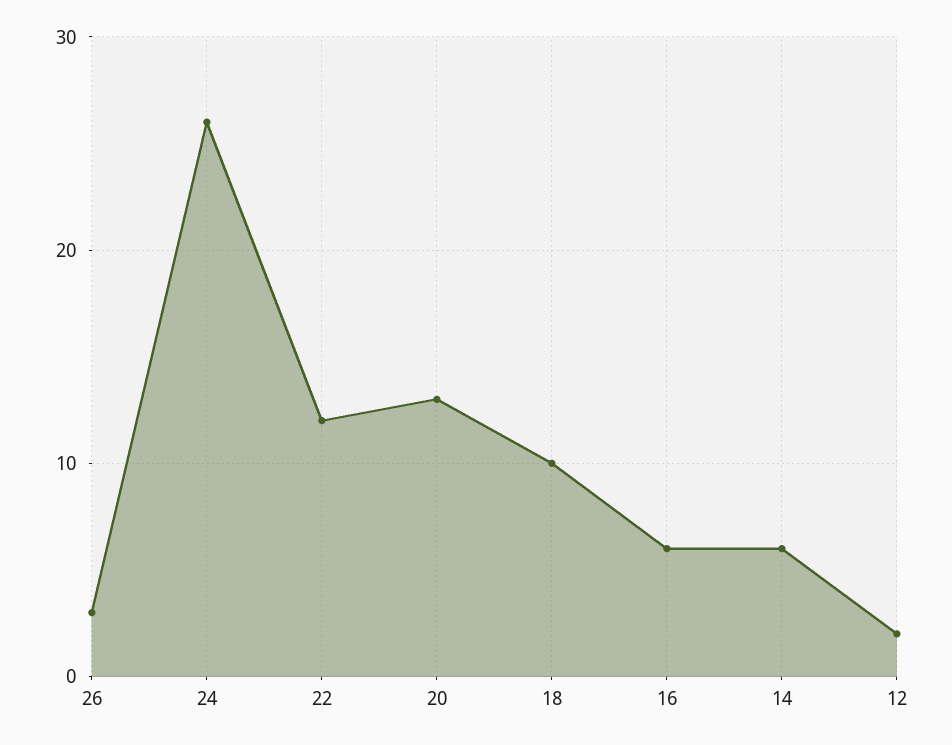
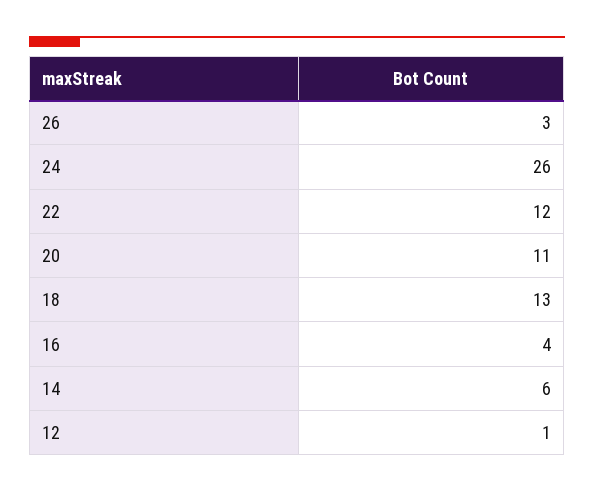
  {
    "26": 3,
    "24": 26,
    "22": 12,
-   "20": 13,
+   "20": 11,
-   "18": 10,
+   "18": 13,
-   "16": 6,
+   "16": 4,
    "14": 6,
-   "12": 2
+   "12": 1
  }

